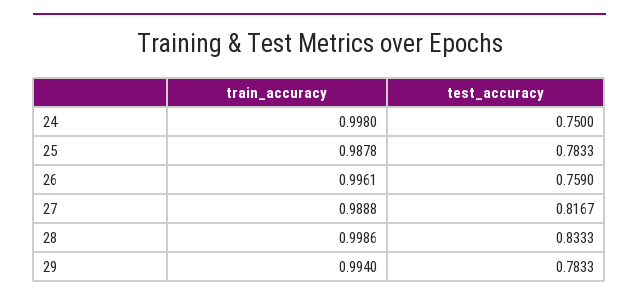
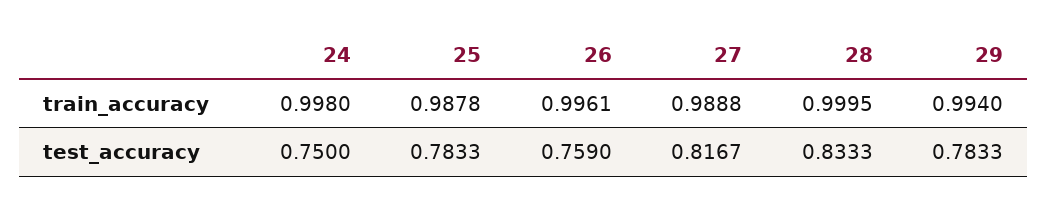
  {
    "train_accuracy": {
      "24": 0.998,
      "25": 0.9878,
      "26": 0.9961,
      "27": 0.9888,
-     "28": 0.9986,
+     "28": 0.9995,
      "29": 0.994
    },
    "test_accuracy": {
      "24": 0.75,
      "25": 0.7833,
      "26": 0.759,
      "27": 0.8167,
      "28": 0.8333,
      "29": 0.7833
    }
  }

